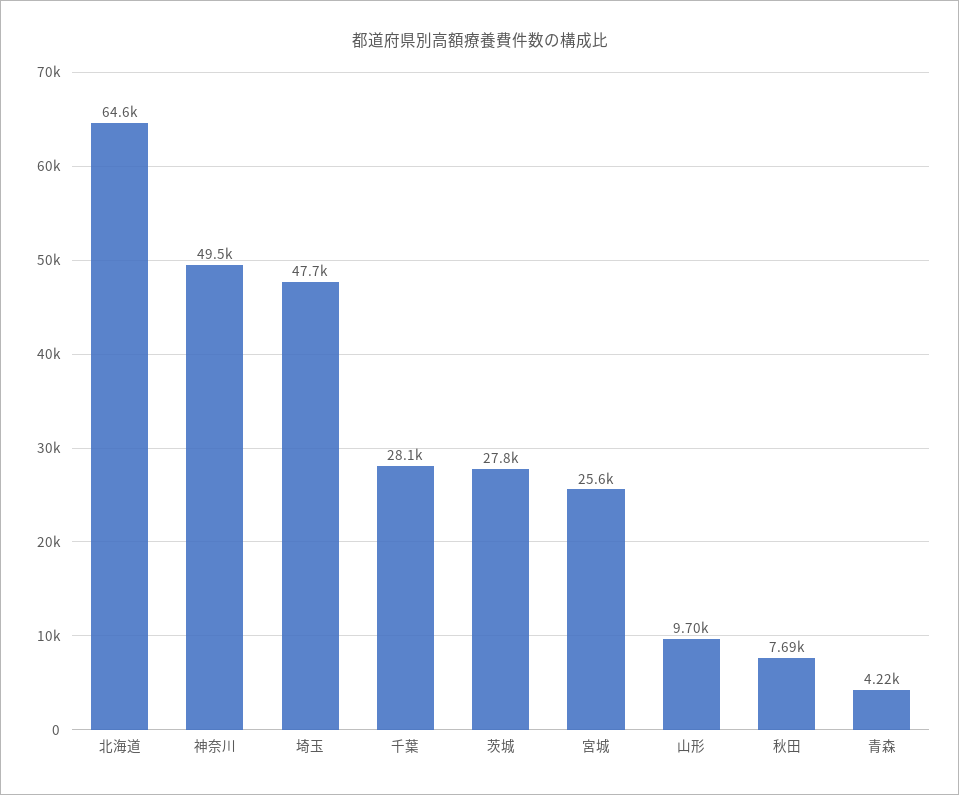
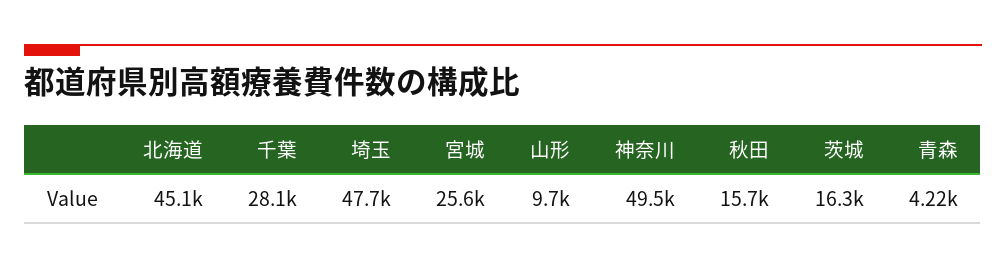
  {
-   "北海道": 64600,
+   "北海道": 45100,
    "神奈川": 49500,
    "埼玉": 47700,
    "千葉": 28100,
-   "茨城": 27800,
+   "茨城": 16300,
    "宮城": 25600,
    "山形": 9700,
-   "秋田": 7690,
+   "秋田": 15700,
    "青森": 4220
  }

